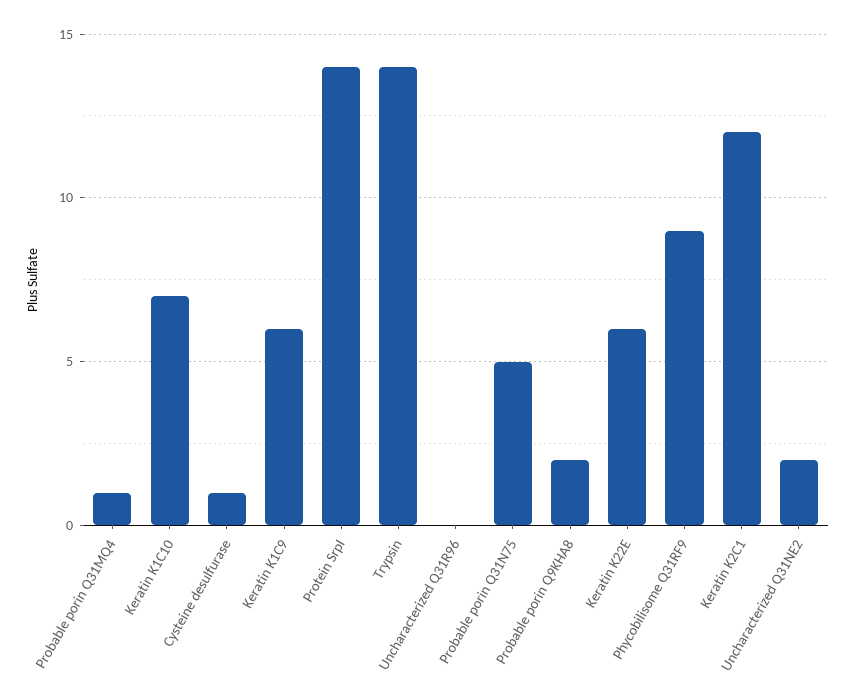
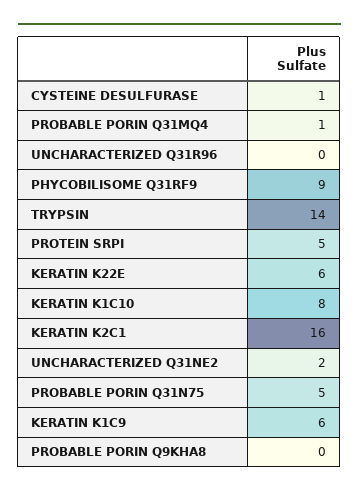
  {
    "Probable porin Q31MQ4": 1,
-   "Keratin K1C10": 7,
+   "Keratin K1C10": 8,
    "Cysteine desulfurase": 1,
    "Keratin K1C9": 6,
-   "Protein SrpI": 14,
+   "Protein SrpI": 5,
    "Trypsin": 14,
    "Uncharacterized Q31R96": 0,
    "Probable porin Q31N75": 5,
-   "Probable porin Q9KHA8": 2,
+   "Probable porin Q9KHA8": 0,
    "Keratin K22E": 6,
    "Phycobilisome Q31RF9": 9,
-   "Keratin K2C1": 12,
+   "Keratin K2C1": 16,
    "Uncharacterized Q31NE2": 2
  }

